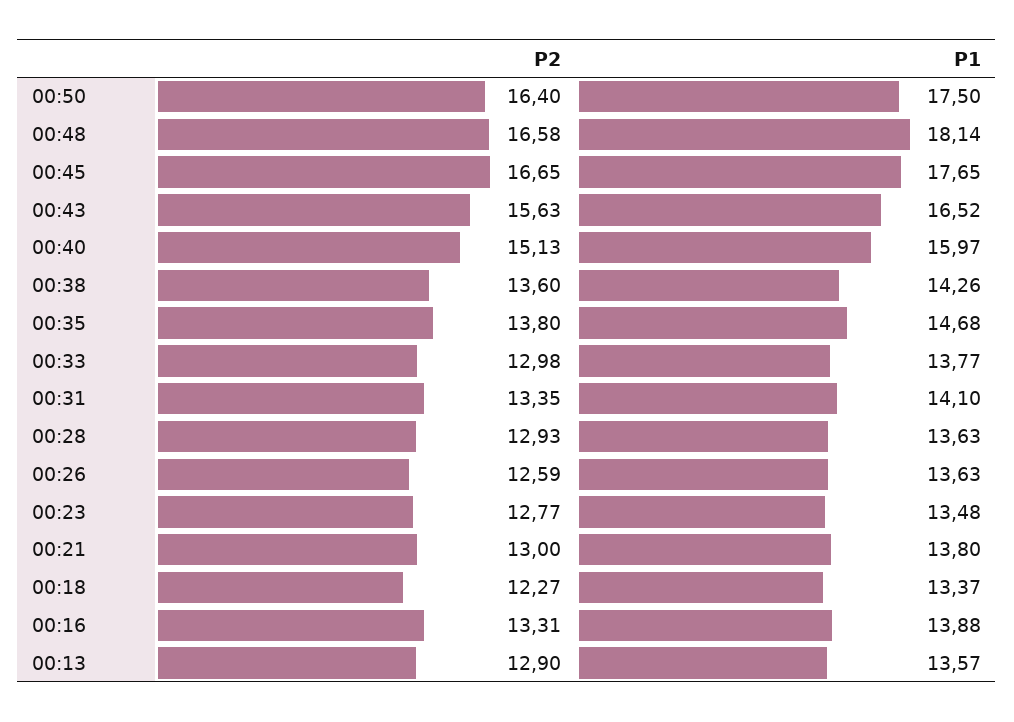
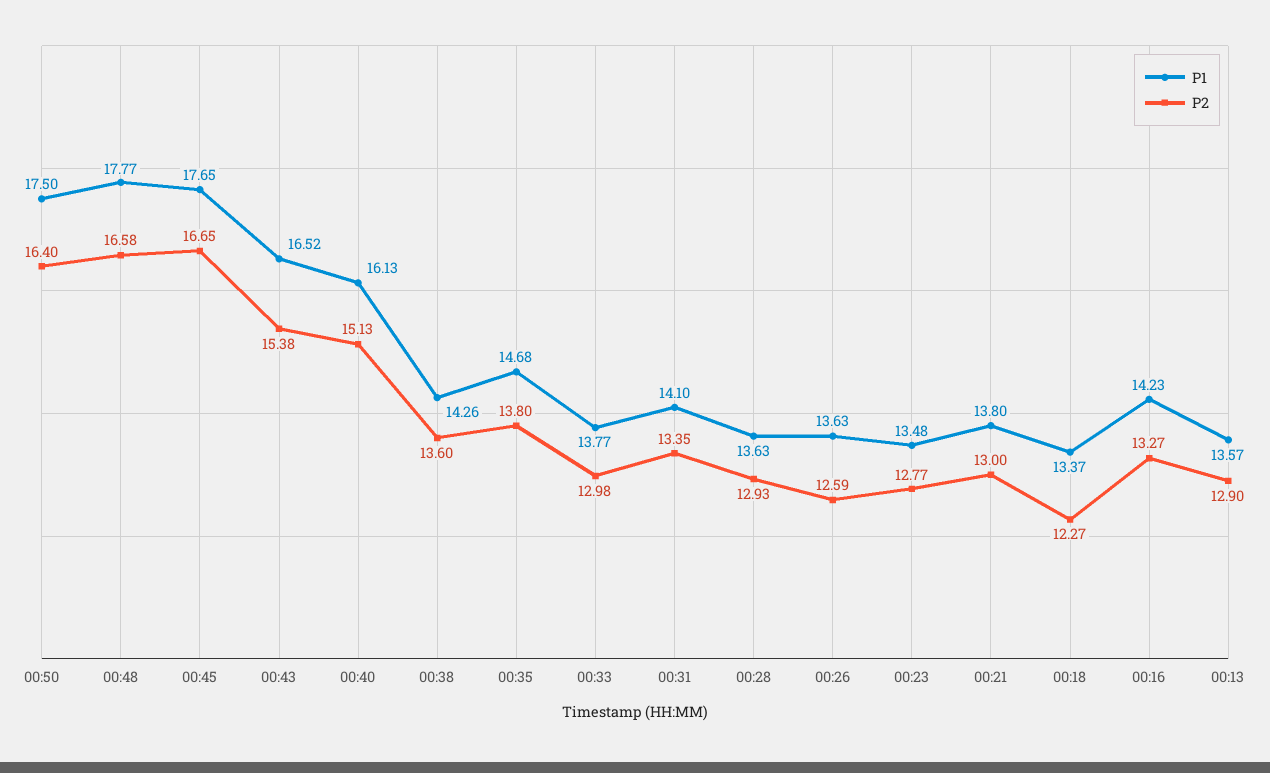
  {
    "P2": {
      "00:50": 16.4,
      "00:48": 16.58,
      "00:45": 16.65,
-     "00:43": 15.63,
+     "00:43": 15.38,
      "00:40": 15.13,
      "00:38": 13.6,
      "00:35": 13.8,
      "00:33": 12.98,
      "00:31": 13.35,
      "00:28": 12.93,
      "00:26": 12.59,
      "00:23": 12.77,
      "00:21": 13,
      "00:18": 12.27,
-     "00:16": 13.31,
+     "00:16": 13.27,
      "00:13": 12.9
    },
    "P1": {
      "00:50": 17.5,
-     "00:48": 18.14,
+     "00:48": 17.77,
      "00:45": 17.65,
      "00:43": 16.52,
-     "00:40": 15.97,
+     "00:40": 16.13,
      "00:38": 14.26,
      "00:35": 14.68,
      "00:33": 13.77,
      "00:31": 14.1,
      "00:28": 13.63,
      "00:26": 13.63,
      "00:23": 13.48,
      "00:21": 13.8,
      "00:18": 13.37,
-     "00:16": 13.88,
+     "00:16": 14.23,
      "00:13": 13.57
    }
  }

